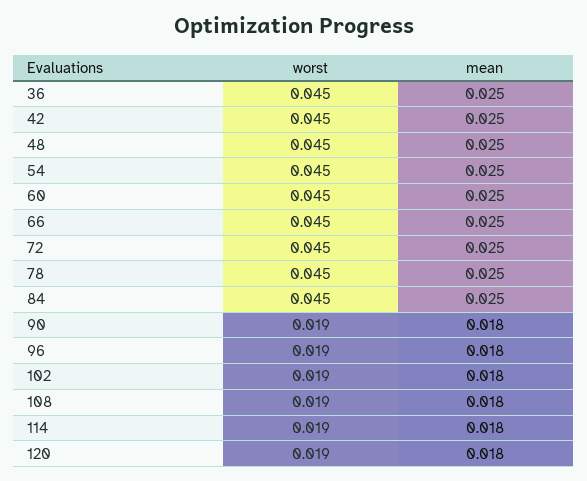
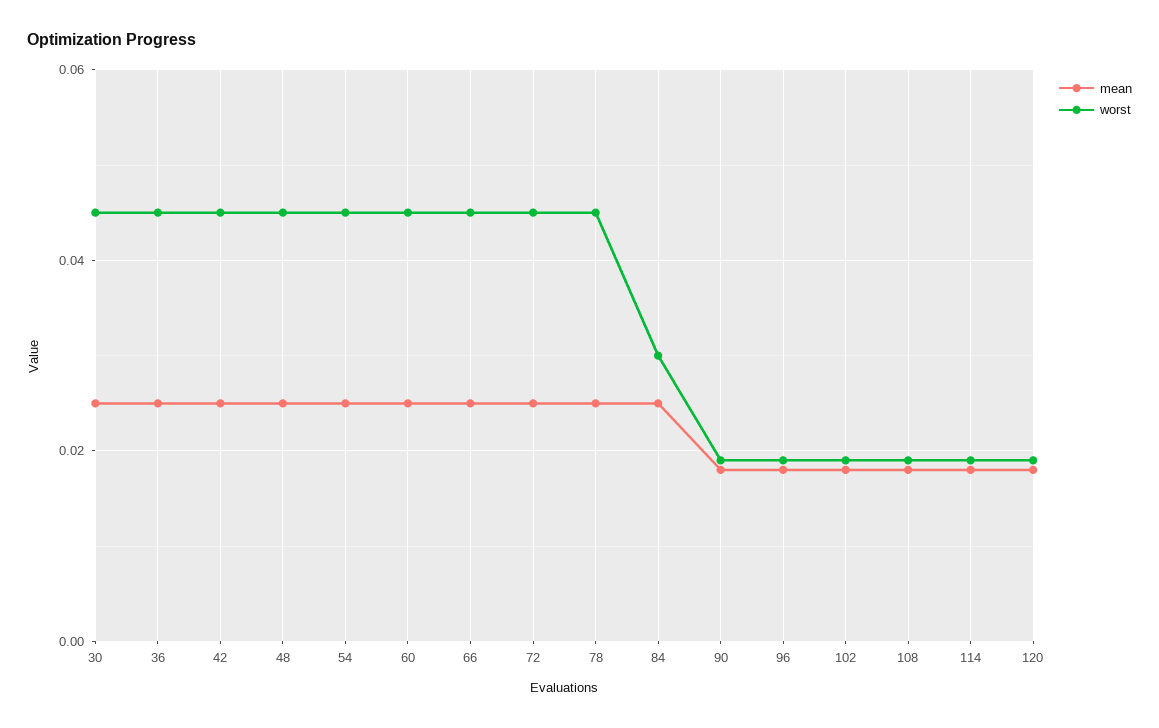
  {
    "worst": {
      "36": 0.045,
      "42": 0.045,
      "48": 0.045,
      "54": 0.045,
      "60": 0.045,
      "66": 0.045,
      "72": 0.045,
      "78": 0.045,
-     "84": 0.045,
+     "84": 0.03,
      "90": 0.019,
      "96": 0.019,
      "102": 0.019,
      "108": 0.019,
      "114": 0.019,
-     "120": 0.019
+     "120": 0.019,
+     "30": 0.045
    },
    "mean": {
      "36": 0.025,
      "42": 0.025,
      "48": 0.025,
      "54": 0.025,
      "60": 0.025,
      "66": 0.025,
      "72": 0.025,
      "78": 0.025,
      "84": 0.025,
      "90": 0.018,
      "96": 0.018,
      "102": 0.018,
      "108": 0.018,
      "114": 0.018,
-     "120": 0.018
+     "120": 0.018,
+     "30": 0.025
    }
  }

